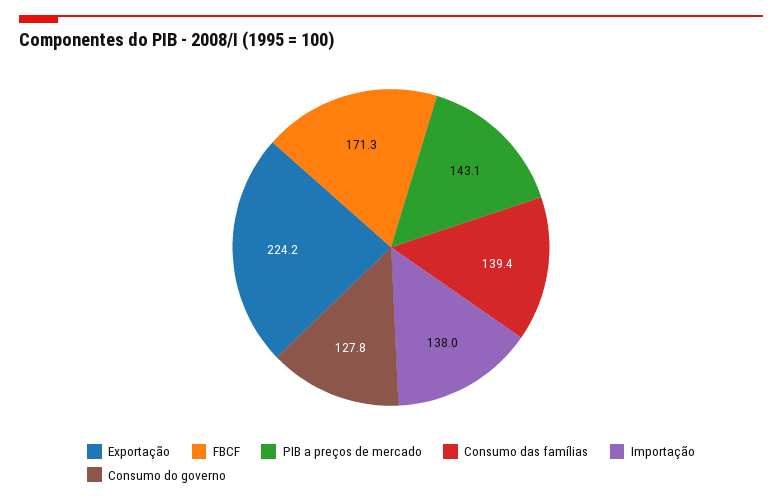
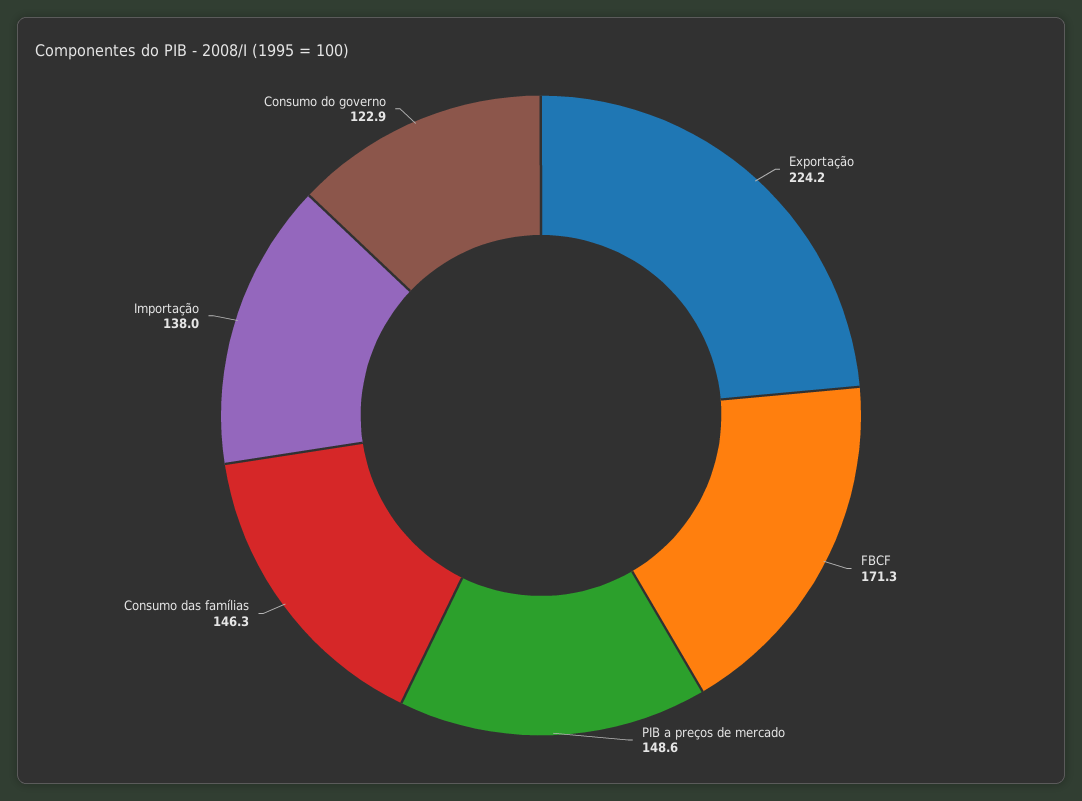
  {
    "Exportação": 224.2,
    "FBCF": 171.3,
-   "PIB a preços de mercado": 143.1,
+   "PIB a preços de mercado": 148.6,
-   "Consumo das famílias": 139.4,
+   "Consumo das famílias": 146.3,
    "Importação": 138,
-   "Consumo do governo": 127.8
+   "Consumo do governo": 122.9
  }

